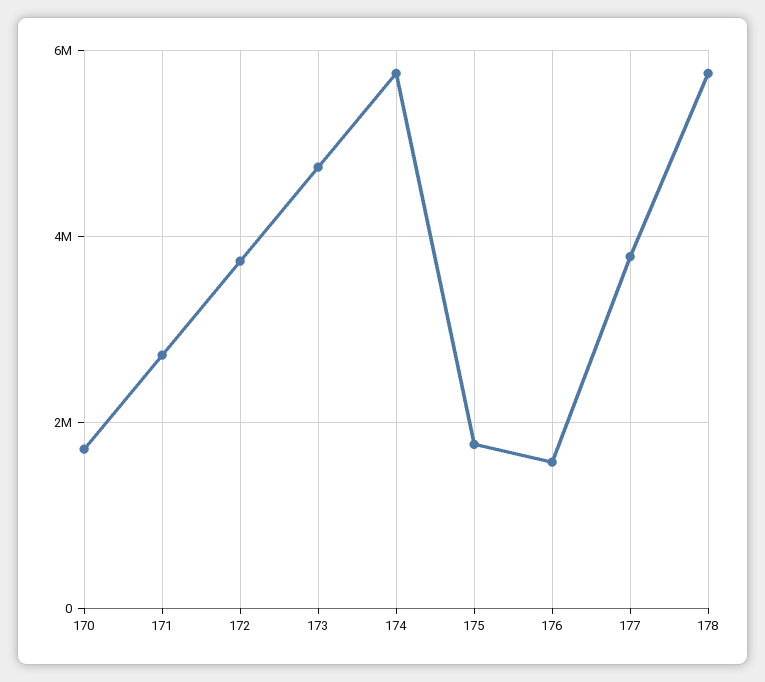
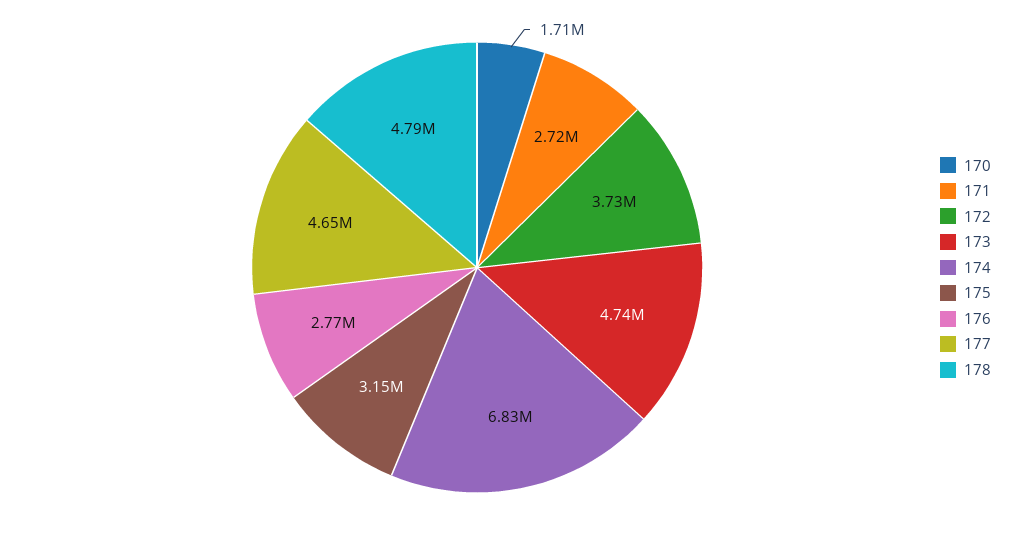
  {
    "170": 1710000,
    "171": 2720000,
    "172": 3730000,
    "173": 4740000,
-   "174": 5800000,
+   "174": 6830000,
-   "175": 1800000,
+   "175": 3150000,
-   "176": 1600000,
+   "176": 2770000,
-   "177": 3800000,
+   "177": 4650000,
-   "178": 5800000
+   "178": 4790000
  }

